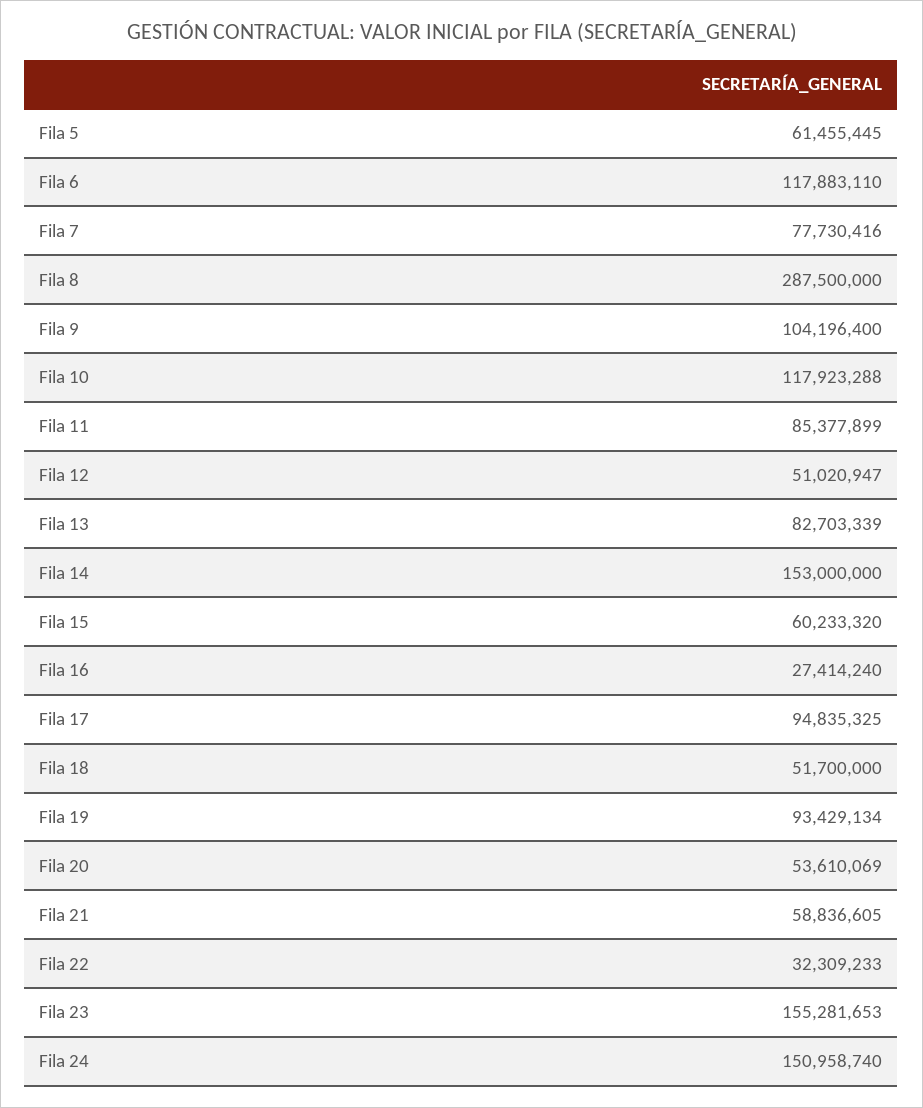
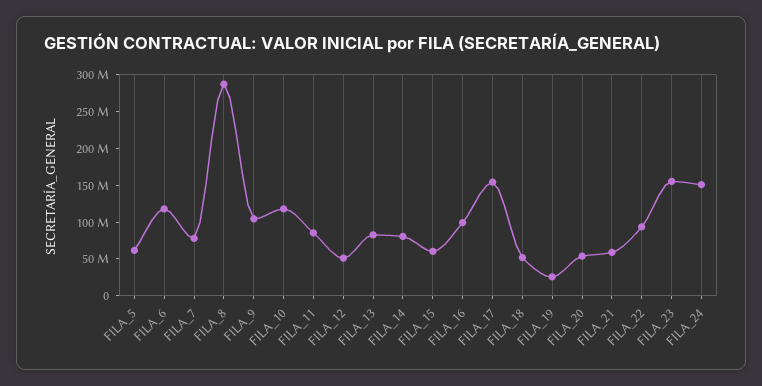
  {
    "Fila 5": 61455445,
    "Fila 6": 117883110,
    "Fila 7": 77730416,
    "Fila 8": 287500000,
    "Fila 9": 104196400,
    "Fila 10": 117923288,
    "Fila 11": 85377899,
    "Fila 12": 51020947,
    "Fila 13": 82703339,
-   "Fila 14": 153000000,
+   "Fila 14": 75000000,
    "Fila 15": 60233320,
-   "Fila 16": 27414240,
+   "Fila 16": 100000000,
-   "Fila 17": 94835325,
+   "Fila 17": 150000000,
    "Fila 18": 51700000,
-   "Fila 19": 93429134,
+   "Fila 19": 25000000,
    "Fila 20": 53610069,
    "Fila 21": 58836605,
-   "Fila 22": 32309233,
+   "Fila 22": 100000000,
    "Fila 23": 155281653,
    "Fila 24": 150958740
  }

